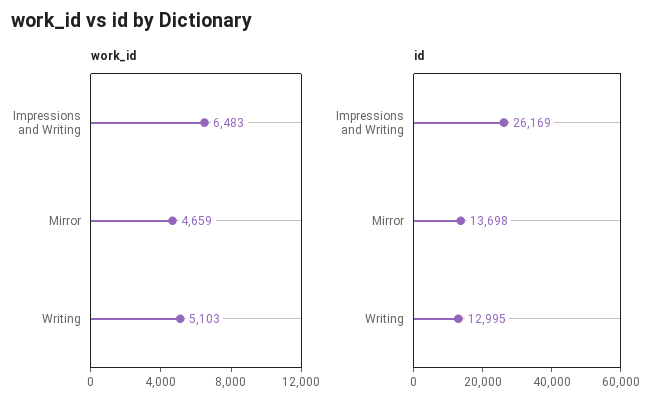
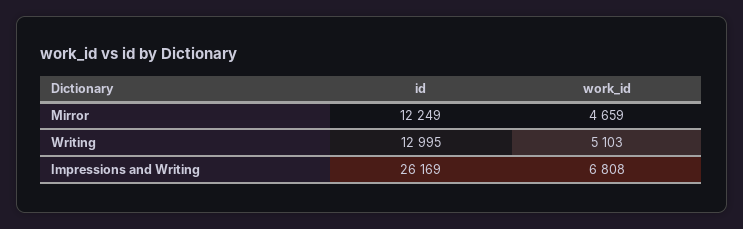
  {
    "work_id": {
-     "Impressions and Writing": 6483,
+     "Impressions and Writing": 6808,
      "Mirror": 4659,
      "Writing": 5103
    },
    "id": {
      "Impressions and Writing": 26169,
-     "Mirror": 13698,
+     "Mirror": 12249,
      "Writing": 12995
    }
  }

